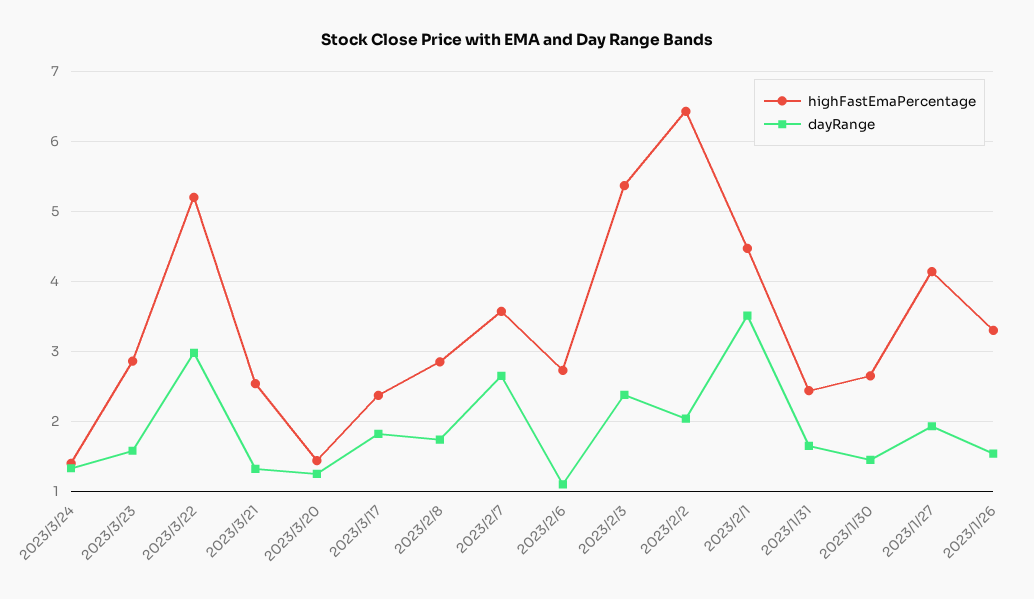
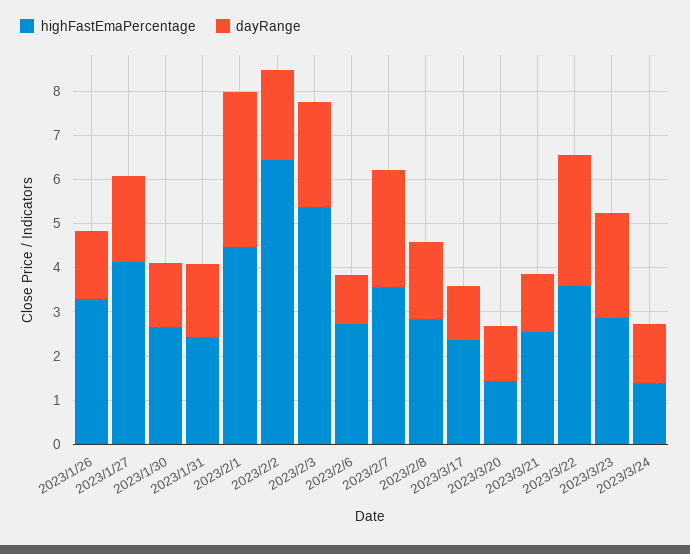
  {
    "highFastEmaPercentage": {
      "2023/3/24": 1.4,
      "2023/3/23": 2.9,
-     "2023/3/22": 5.2,
+     "2023/3/22": 3.6,
      "2023/3/21": 2.5,
      "2023/3/20": 1.4,
      "2023/3/17": 2.4,
      "2023/2/8": 2.9,
      "2023/2/7": 3.6,
      "2023/2/6": 2.7,
      "2023/2/3": 5.4,
      "2023/2/2": 6.4,
      "2023/2/1": 4.5,
      "2023/1/31": 2.4,
      "2023/1/30": 2.7,
      "2023/1/27": 4.1,
      "2023/1/26": 3.3
    },
    "dayRange": {
      "2023/3/24": 1.3,
-     "2023/3/23": 1.6,
+     "2023/3/23": 2.4,
      "2023/3/22": 3,
      "2023/3/21": 1.3,
      "2023/3/20": 1.3,
-     "2023/3/17": 1.8,
+     "2023/3/17": 1.2,
      "2023/2/8": 1.7,
      "2023/2/7": 2.7,
      "2023/2/6": 1.1,
      "2023/2/3": 2.4,
      "2023/2/2": 2,
      "2023/2/1": 3.5,
      "2023/1/31": 1.7,
      "2023/1/30": 1.5,
      "2023/1/27": 1.9,
      "2023/1/26": 1.5
    }
  }

